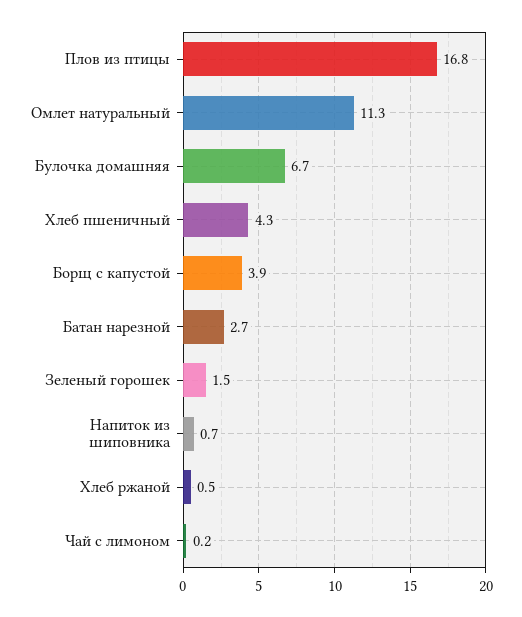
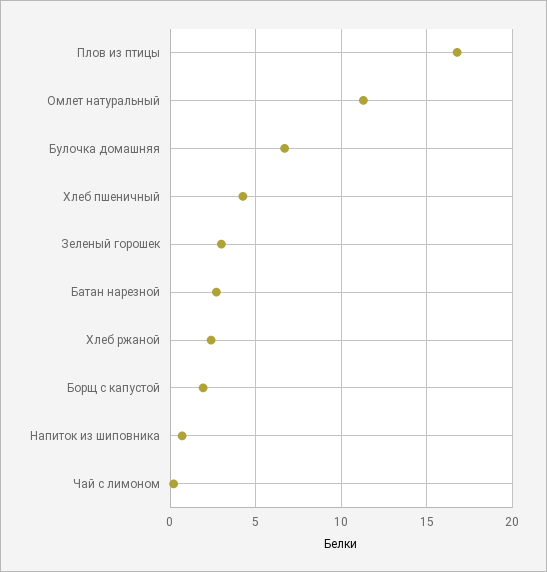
  {
    "Плов из птицы": 16.8,
    "Омлет натуральный": 11.3,
    "Булочка домашняя": 6.7,
    "Хлеб пшеничный": 4.3,
-   "Борщ с капустой": 3.9,
+   "Борщ с капустой": 2,
    "Батан нарезной": 2.7,
-   "Зеленый горошек": 1.5,
+   "Зеленый горошек": 3,
    "Напиток из шиповника": 0.7,
-   "Хлеб ржаной": 0.5,
+   "Хлеб ржаной": 2.5,
    "Чай с лимоном": 0.2
  }

